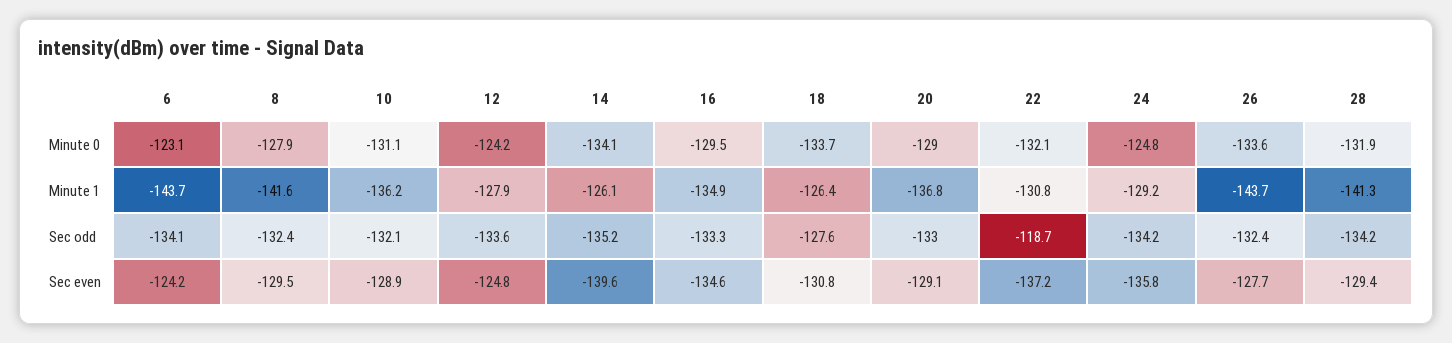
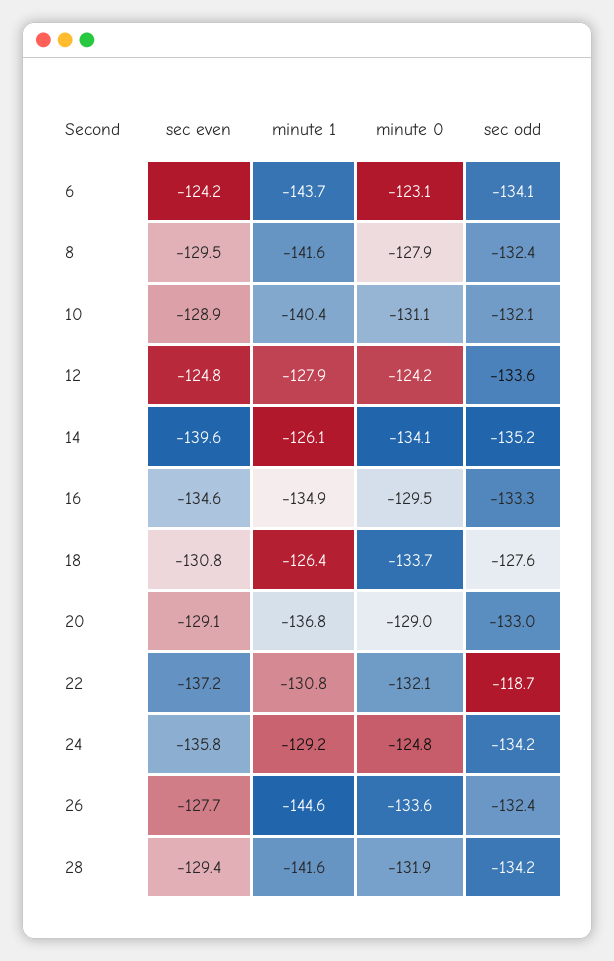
  {
    "6": {
      "Minute 0": -123.1,
      "Minute 1": -143.7,
      "Sec odd": -134.1,
      "Sec even": -124.2
    },
    "8": {
      "Minute 0": -127.9,
      "Minute 1": -141.6,
      "Sec odd": -132.4,
      "Sec even": -129.5
    },
    "10": {
      "Minute 0": -131.1,
-     "Minute 1": -136.2,
+     "Minute 1": -140.4,
      "Sec odd": -132.1,
      "Sec even": -128.9
    },
    "12": {
      "Minute 0": -124.2,
      "Minute 1": -127.9,
      "Sec odd": -133.6,
      "Sec even": -124.8
    },
    "14": {
      "Minute 0": -134.1,
      "Minute 1": -126.1,
      "Sec odd": -135.2,
      "Sec even": -139.6
    },
    "16": {
      "Minute 0": -129.5,
      "Minute 1": -134.9,
      "Sec odd": -133.3,
      "Sec even": -134.6
    },
    "18": {
      "Minute 0": -133.7,
      "Minute 1": -126.4,
      "Sec odd": -127.6,
      "Sec even": -130.8
    },
    "20": {
      "Minute 0": -129,
      "Minute 1": -136.8,
      "Sec odd": -133,
      "Sec even": -129.1
    },
    "22": {
      "Minute 0": -132.1,
      "Minute 1": -130.8,
      "Sec odd": -118.7,
      "Sec even": -137.2
    },
    "24": {
      "Minute 0": -124.8,
      "Minute 1": -129.2,
      "Sec odd": -134.2,
      "Sec even": -135.8
    },
    "26": {
      "Minute 0": -133.6,
-     "Minute 1": -143.7,
+     "Minute 1": -144.6,
      "Sec odd": -132.4,
      "Sec even": -127.7
    },
    "28": {
      "Minute 0": -131.9,
-     "Minute 1": -141.3,
+     "Minute 1": -141.6,
      "Sec odd": -134.2,
      "Sec even": -129.4
    }
  }

